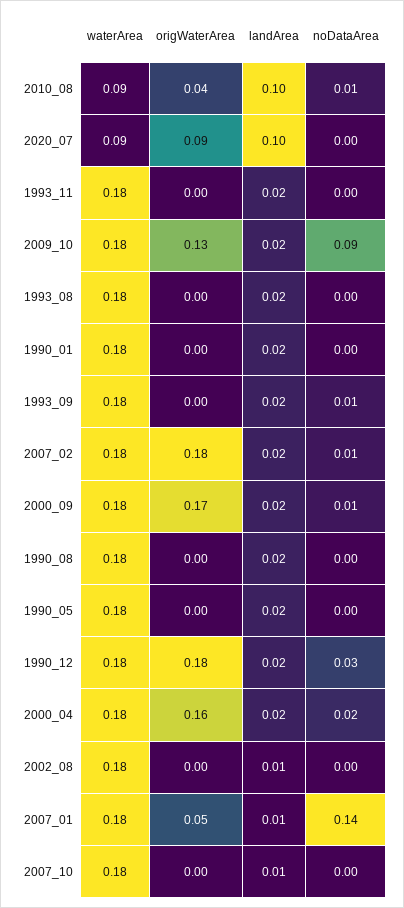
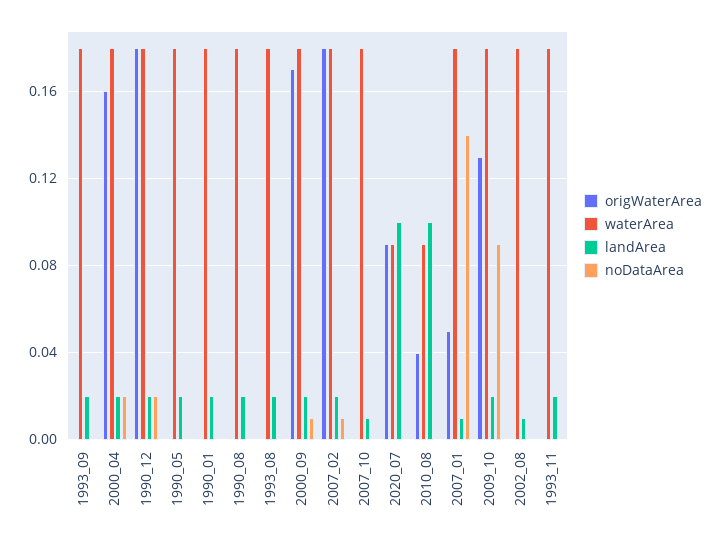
  {
    "waterArea": {
      "2010_08": 0.09,
      "2020_07": 0.09,
      "1993_11": 0.18,
      "2009_10": 0.18,
      "1993_08": 0.18,
      "1990_01": 0.18,
      "1993_09": 0.18,
      "2007_02": 0.18,
      "2000_09": 0.18,
      "1990_08": 0.18,
      "1990_05": 0.18,
      "1990_12": 0.18,
      "2000_04": 0.18,
      "2002_08": 0.18,
      "2007_01": 0.18,
      "2007_10": 0.18
    },
    "origWaterArea": {
      "2010_08": 0.04,
      "2020_07": 0.09,
      "1993_11": 0,
      "2009_10": 0.13,
      "1993_08": 0,
      "1990_01": 0,
      "1993_09": 0,
      "2007_02": 0.18,
      "2000_09": 0.17,
      "1990_08": 0,
      "1990_05": 0,
      "1990_12": 0.18,
      "2000_04": 0.16,
      "2002_08": 0,
      "2007_01": 0.05,
      "2007_10": 0
    },
    "landArea": {
      "2010_08": 0.1,
      "2020_07": 0.1,
      "1993_11": 0.02,
      "2009_10": 0.02,
      "1993_08": 0.02,
      "1990_01": 0.02,
      "1993_09": 0.02,
      "2007_02": 0.02,
      "2000_09": 0.02,
      "1990_08": 0.02,
      "1990_05": 0.02,
      "1990_12": 0.02,
      "2000_04": 0.02,
      "2002_08": 0.01,
      "2007_01": 0.01,
      "2007_10": 0.01
    },
    "noDataArea": {
-     "2010_08": 0.01,
+     "2010_08": 0,
      "2020_07": 0,
      "1993_11": 0,
      "2009_10": 0.09,
      "1993_08": 0,
      "1990_01": 0,
-     "1993_09": 0.01,
+     "1993_09": 0,
      "2007_02": 0.01,
      "2000_09": 0.01,
      "1990_08": 0,
      "1990_05": 0,
-     "1990_12": 0.03,
+     "1990_12": 0.02,
      "2000_04": 0.02,
      "2002_08": 0,
      "2007_01": 0.14,
      "2007_10": 0
    }
  }

